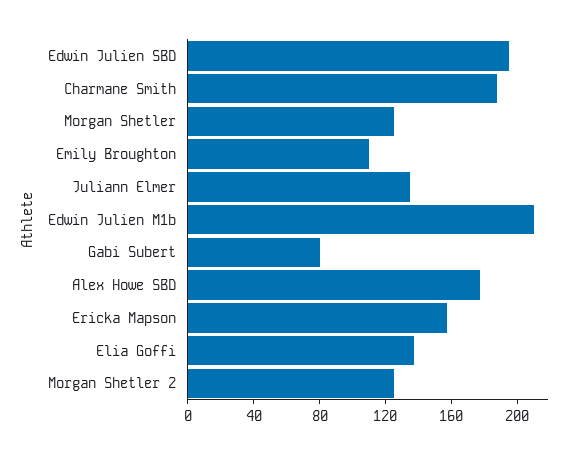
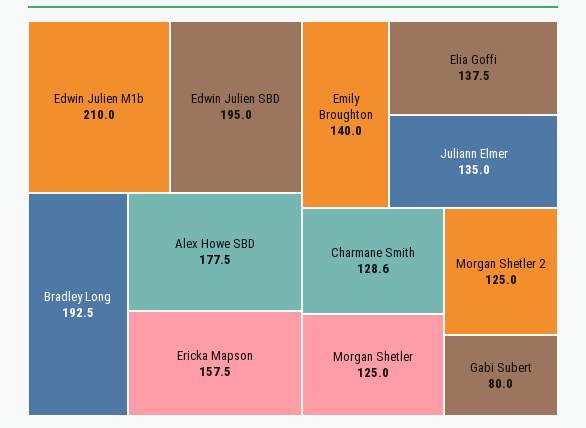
  {
    "Edwin Julien SBD": 195,
-   "Charmane Smith": 190,
+   "Charmane Smith": 128.6,
    "Morgan Shetler": 125,
-   "Emily Broughton": 110,
+   "Emily Broughton": 140,
    "Juliann Elmer": 135,
    "Edwin Julien M1b": 210,
    "Gabi Subert": 80,
    "Alex Howe SBD": 177.5,
    "Ericka Mapson": 157.5,
    "Elia Goffi": 137.5,
-   "Morgan Shetler 2": 125
+   "Morgan Shetler 2": 125,
+   "Bradley Long": 192.5
  }

